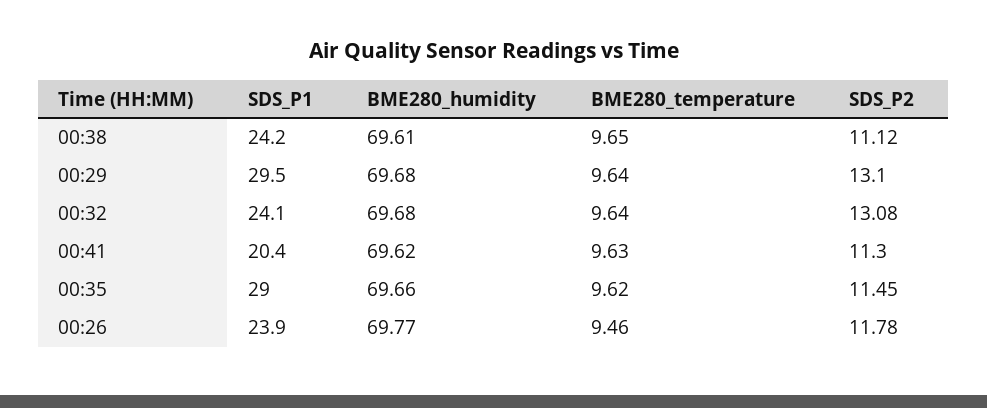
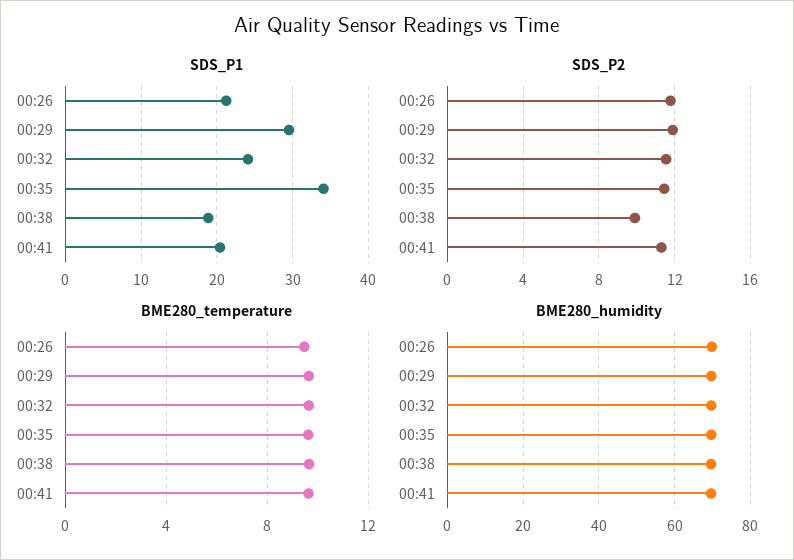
  {
    "SDS_P1": {
-     "00:38": 24.2,
+     "00:38": 19,
      "00:29": 29.5,
      "00:32": 24.1,
      "00:41": 20.4,
-     "00:35": 29,
+     "00:35": 34,
-     "00:26": 23.9
+     "00:26": 21
    },
    "BME280_humidity": {
      "00:38": 69.61,
      "00:29": 69.68,
      "00:32": 69.68,
      "00:41": 69.62,
      "00:35": 69.66,
      "00:26": 69.77
    },
    "BME280_temperature": {
      "00:38": 9.65,
      "00:29": 9.64,
      "00:32": 9.64,
      "00:41": 9.63,
      "00:35": 9.62,
      "00:26": 9.46
    },
    "SDS_P2": {
-     "00:38": 11.12,
+     "00:38": 10,
-     "00:29": 13.1,
+     "00:29": 12,
-     "00:32": 13.08,
+     "00:32": 11.5,
      "00:41": 11.3,
      "00:35": 11.45,
      "00:26": 11.78
    }
  }

